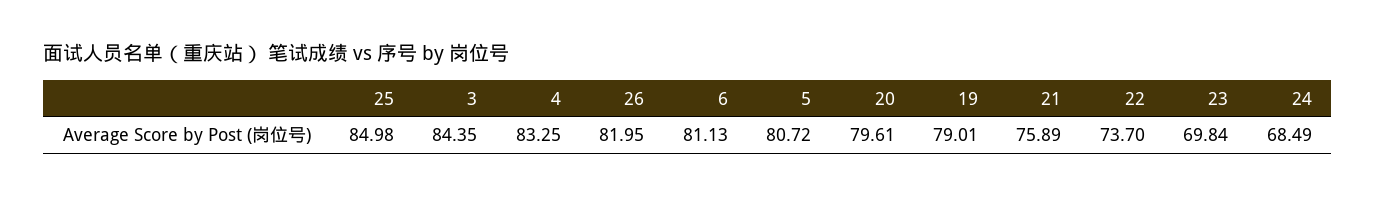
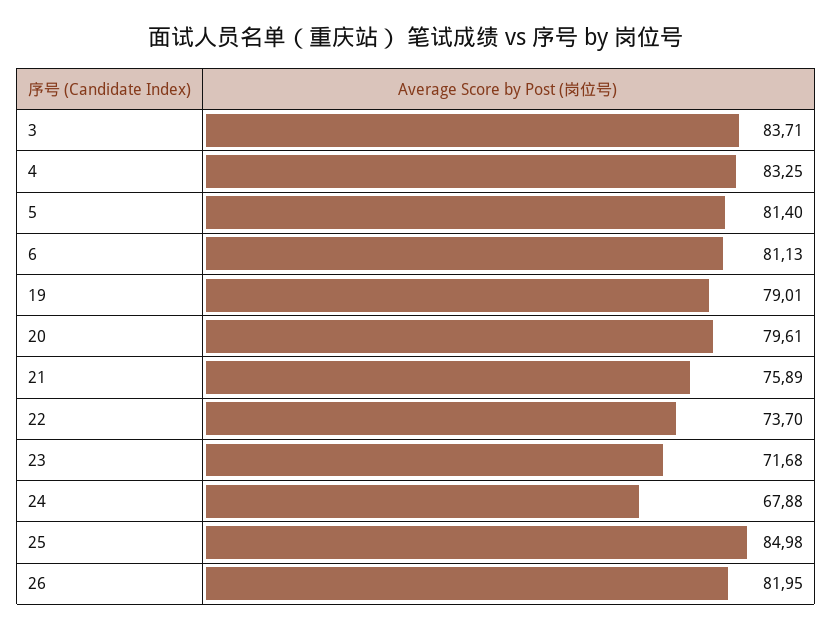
  {
    "25": 84.98,
-   "3": 84.35,
+   "3": 83.71,
    "4": 83.25,
    "26": 81.95,
    "6": 81.13,
-   "5": 80.72,
+   "5": 81.4,
    "20": 79.61,
    "19": 79.01,
    "21": 75.89,
    "22": 73.7,
-   "23": 69.84,
+   "23": 71.68,
-   "24": 68.49
+   "24": 67.88
  }

